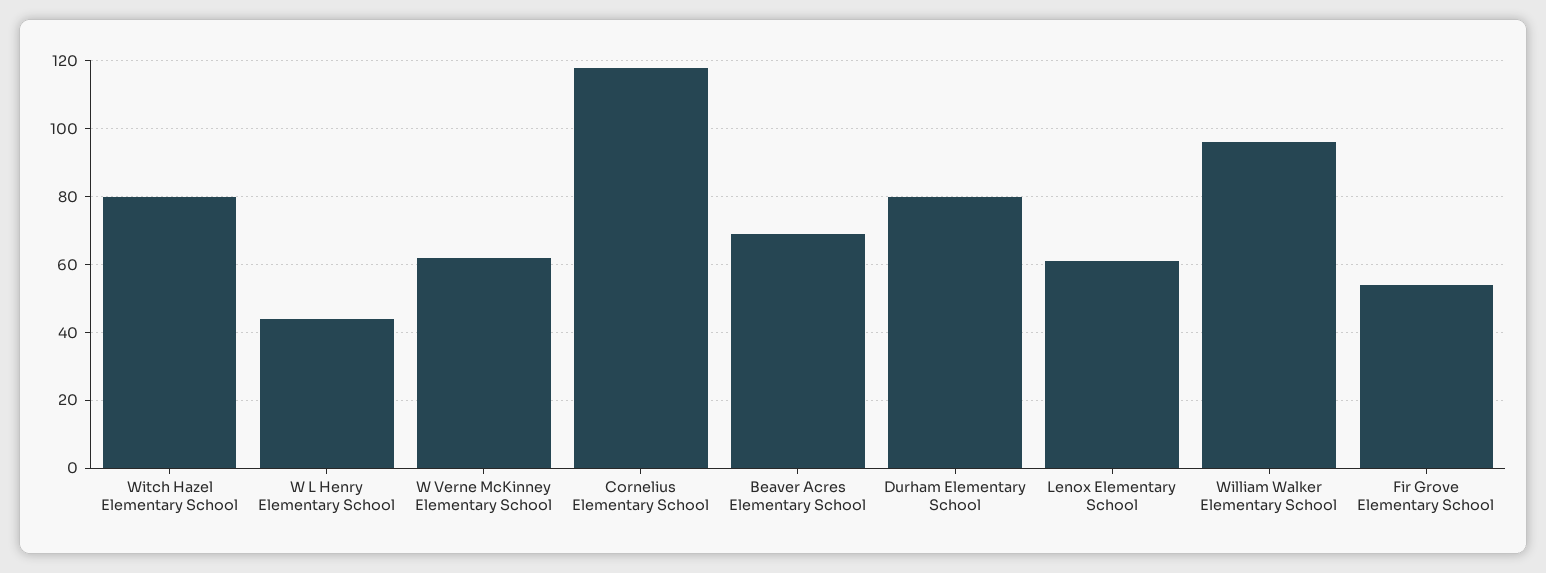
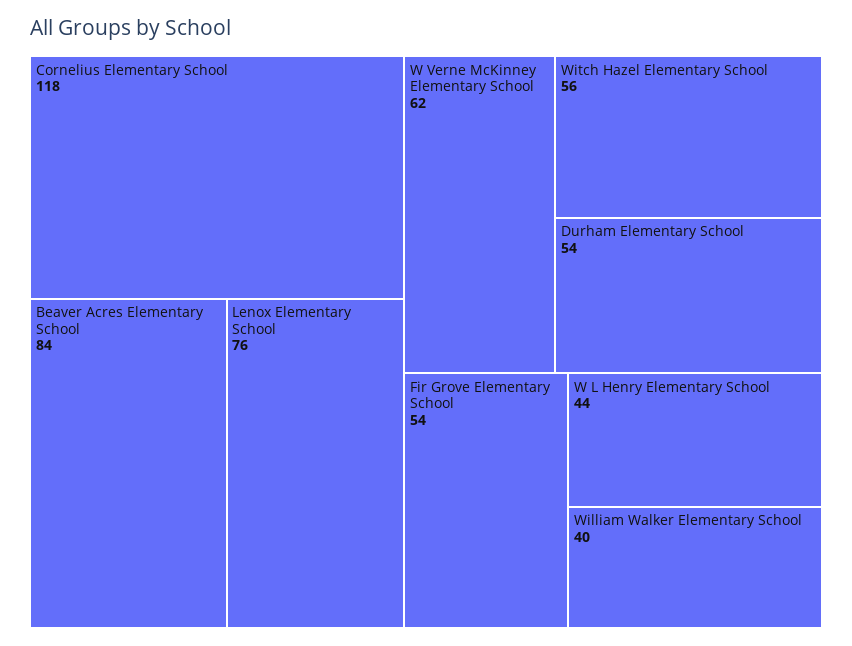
  {
-   "Witch Hazel Elementary School": 80,
+   "Witch Hazel Elementary School": 56,
    "W L Henry Elementary School": 44,
    "W Verne McKinney Elementary School": 62,
    "Cornelius Elementary School": 118,
-   "Beaver Acres Elementary School": 70,
+   "Beaver Acres Elementary School": 84,
-   "Durham Elementary School": 80,
+   "Durham Elementary School": 54,
-   "Lenox Elementary School": 60,
+   "Lenox Elementary School": 76,
-   "William Walker Elementary School": 95,
+   "William Walker Elementary School": 40,
    "Fir Grove Elementary School": 54
  }

